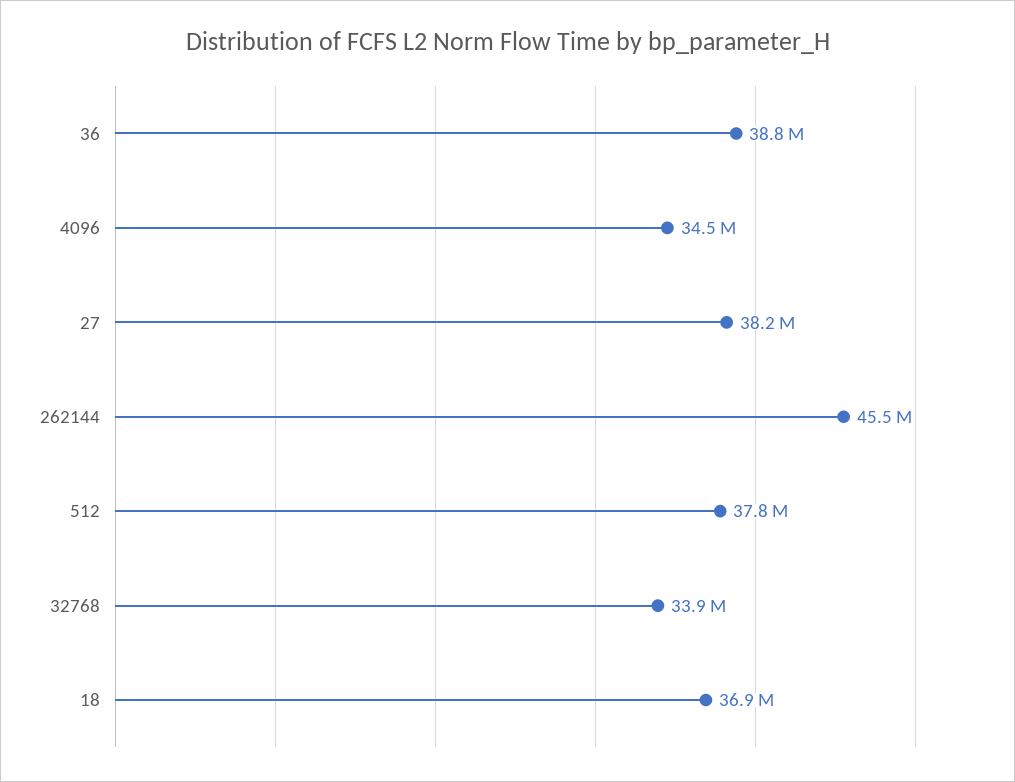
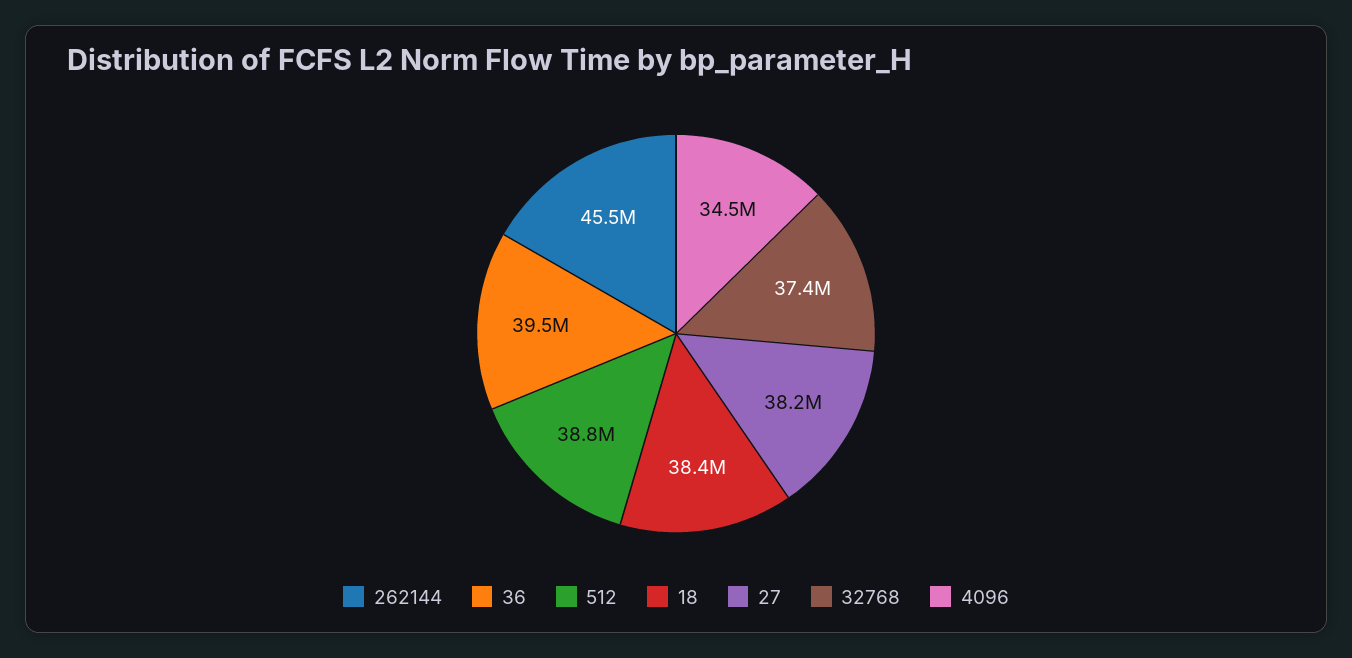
  {
-   "36": 38800000,
+   "36": 39500000,
    "4096": 34500000,
    "27": 38200000,
    "262144": 45500000,
-   "512": 37800000,
+   "512": 38800000,
-   "32768": 33900000,
+   "32768": 37400000,
-   "18": 36900000
+   "18": 38400000
  }

